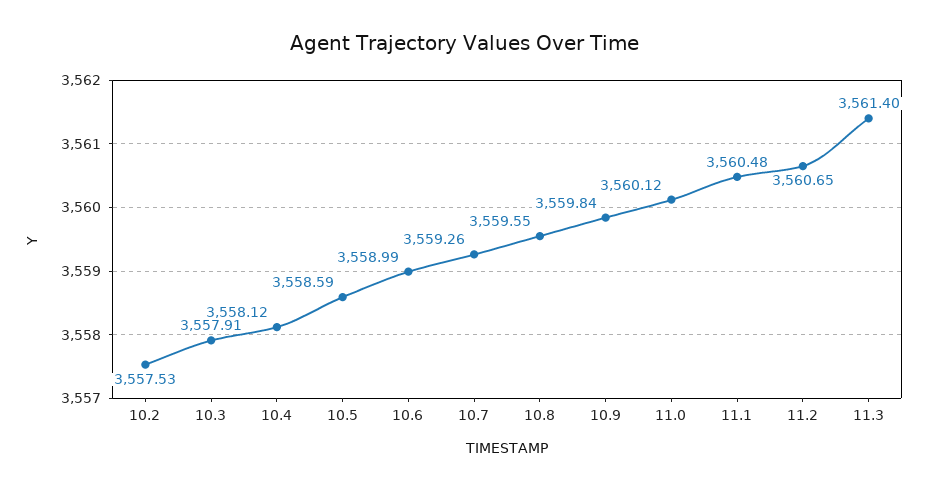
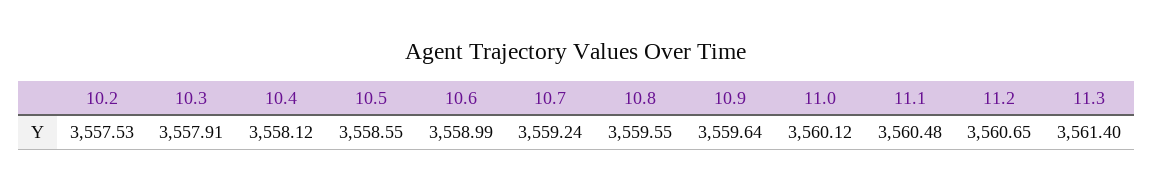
  {
    "10.2": 3557.53,
    "10.3": 3557.91,
    "10.4": 3558.12,
-   "10.5": 3558.59,
+   "10.5": 3558.55,
    "10.6": 3558.99,
-   "10.7": 3559.26,
+   "10.7": 3559.24,
    "10.8": 3559.55,
-   "10.9": 3559.84,
+   "10.9": 3559.64,
    "11.0": 3560.12,
    "11.1": 3560.48,
    "11.2": 3560.65,
    "11.3": 3561.4
  }

